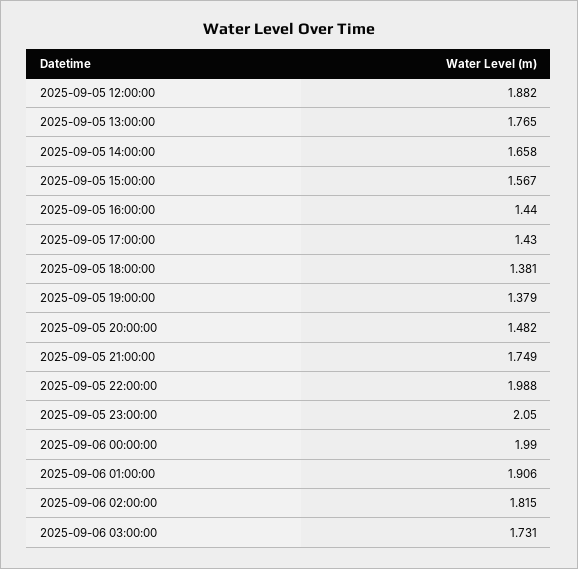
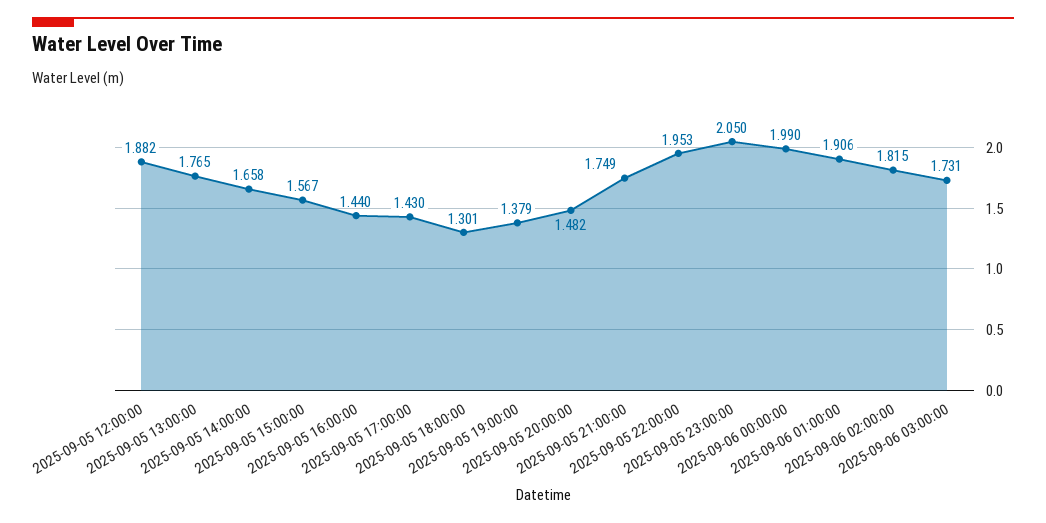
  {
    "2025-09-05 12:00:00": 1.882,
    "2025-09-05 13:00:00": 1.765,
    "2025-09-05 14:00:00": 1.658,
    "2025-09-05 15:00:00": 1.567,
    "2025-09-05 16:00:00": 1.44,
    "2025-09-05 17:00:00": 1.43,
-   "2025-09-05 18:00:00": 1.381,
+   "2025-09-05 18:00:00": 1.301,
    "2025-09-05 19:00:00": 1.379,
    "2025-09-05 20:00:00": 1.482,
    "2025-09-05 21:00:00": 1.749,
-   "2025-09-05 22:00:00": 1.988,
+   "2025-09-05 22:00:00": 1.953,
    "2025-09-05 23:00:00": 2.05,
    "2025-09-06 00:00:00": 1.99,
    "2025-09-06 01:00:00": 1.906,
    "2025-09-06 02:00:00": 1.815,
    "2025-09-06 03:00:00": 1.731
  }

